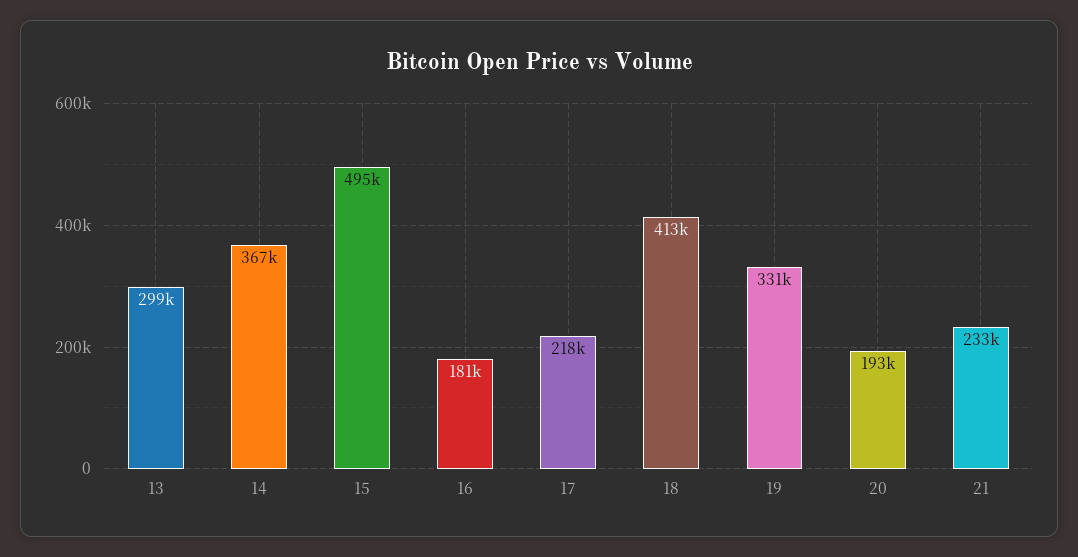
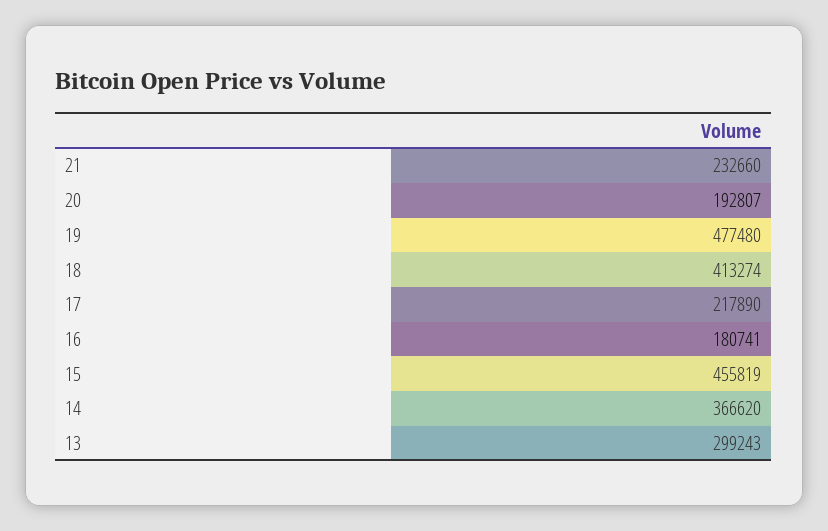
  {
    "13": 299243,
    "14": 366620,
-   "15": 495000,
+   "15": 455819,
    "16": 180741,
    "17": 217890,
    "18": 413274,
-   "19": 331000,
+   "19": 477480,
    "20": 192807,
    "21": 232660
  }

